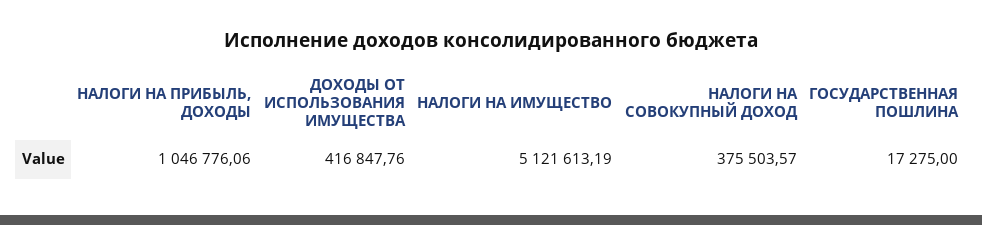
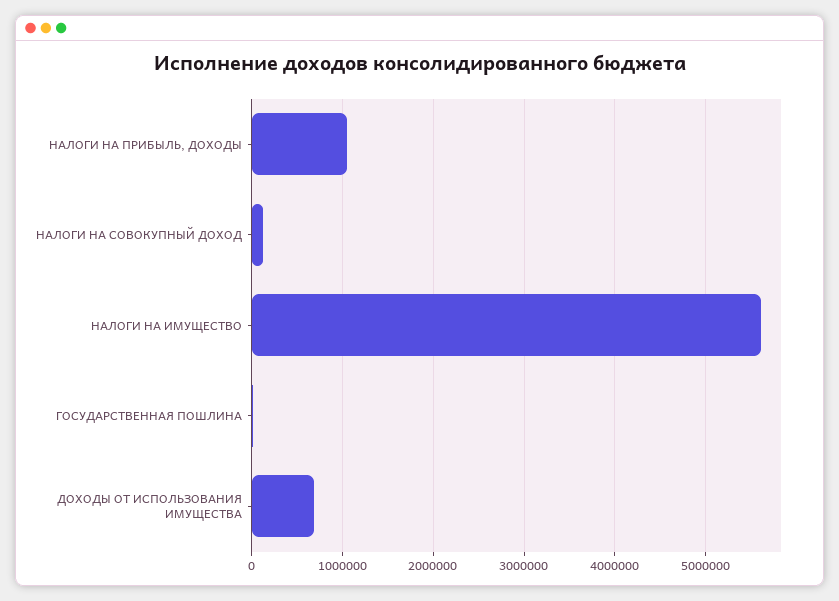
  {
    "НАЛОГИ НА ПРИБЫЛЬ, ДОХОДЫ": 1046776.06,
-   "ДОХОДЫ ОТ ИСПОЛЬЗОВАНИЯ ИМУЩЕСТВА": 416847.76,
+   "ДОХОДЫ ОТ ИСПОЛЬЗОВАНИЯ ИМУЩЕСТВА": 700000,
-   "НАЛОГИ НА ИМУЩЕСТВО": 5121613.19,
+   "НАЛОГИ НА ИМУЩЕСТВО": 5600000,
-   "НАЛОГИ НА СОВОКУПНЫЙ ДОХОД": 375503.57,
+   "НАЛОГИ НА СОВОКУПНЫЙ ДОХОД": 100000,
    "ГОСУДАРСТВЕННАЯ ПОШЛИНА": 17275
  }

